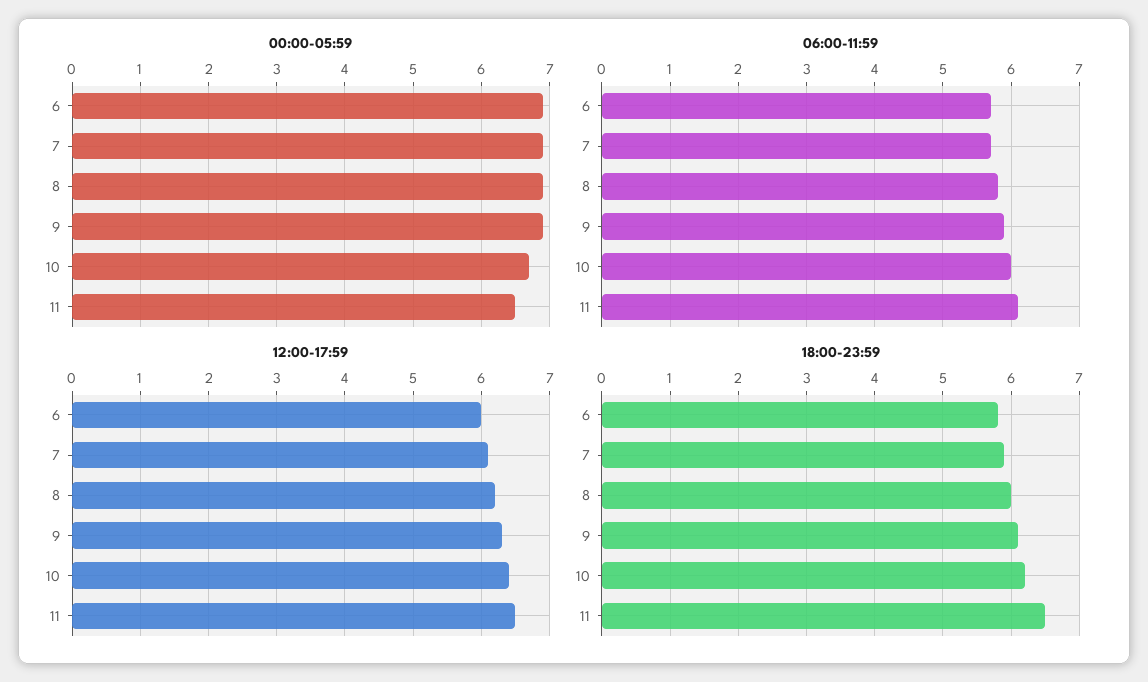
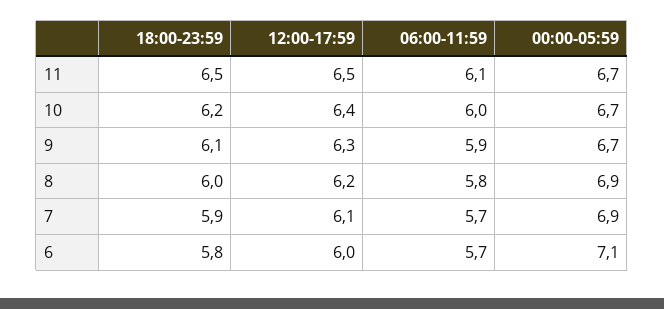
  {
    "00:00-05:59": {
-     "6": 6.9,
+     "6": 7.1,
      "7": 6.9,
      "8": 6.9,
-     "9": 6.9,
+     "9": 6.7,
      "10": 6.7,
-     "11": 6.5
+     "11": 6.7
    },
    "06:00-11:59": {
      "6": 5.7,
      "7": 5.7,
      "8": 5.8,
      "9": 5.9,
      "10": 6,
      "11": 6.1
    },
    "12:00-17:59": {
      "6": 6,
      "7": 6.1,
      "8": 6.2,
      "9": 6.3,
      "10": 6.4,
      "11": 6.5
    },
    "18:00-23:59": {
      "6": 5.8,
      "7": 5.9,
      "8": 6,
      "9": 6.1,
      "10": 6.2,
      "11": 6.5
    }
  }

